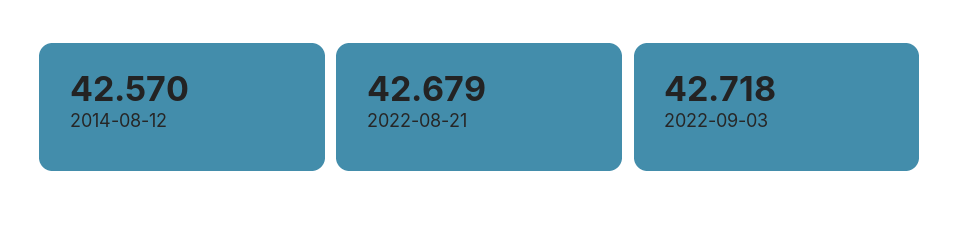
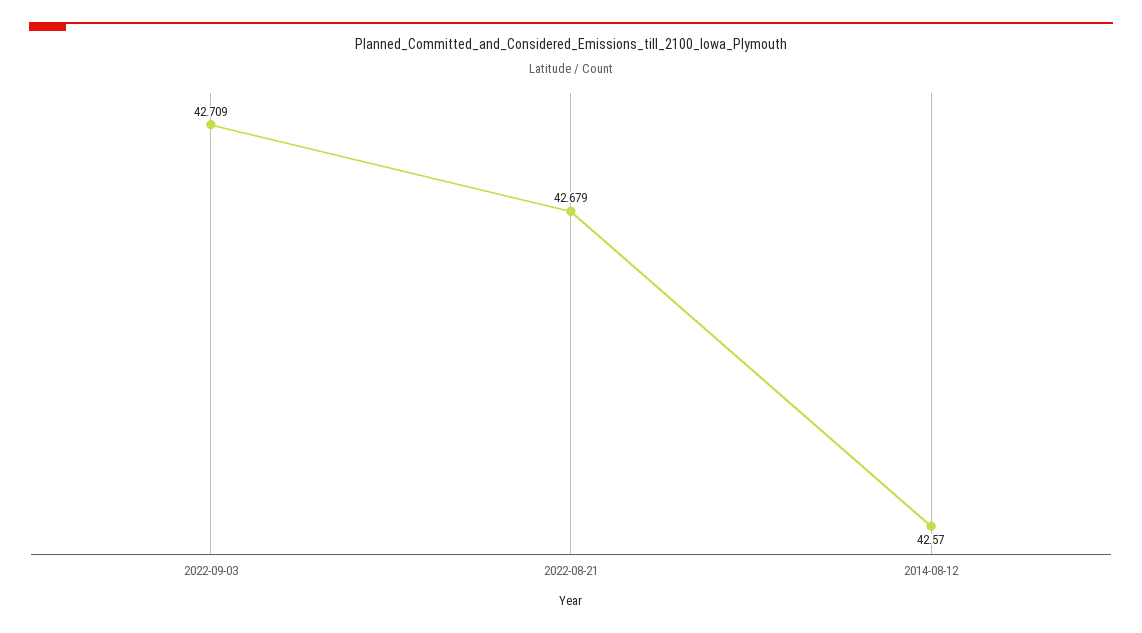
  {
    "2014-08-12": 42.57,
    "2022-08-21": 42.679,
-   "2022-09-03": 42.718
+   "2022-09-03": 42.709
  }

